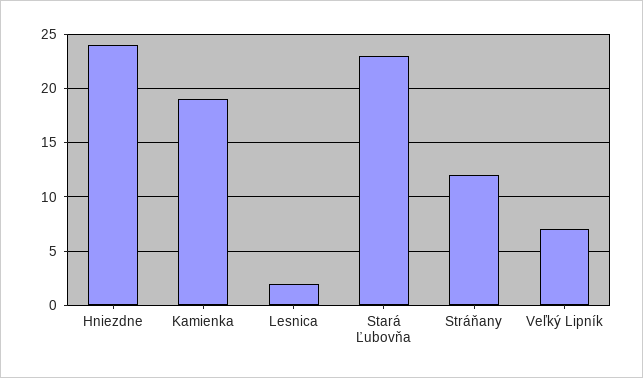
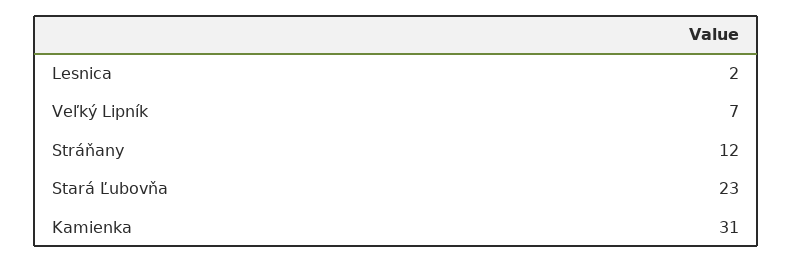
  {
-   "Hniezdne": 24,
-   "Kamienka": 19,
+   "Kamienka": 31,
    "Lesnica": 2,
    "Stará Ľubovňa": 23,
    "Stráňany": 12,
    "Veľký Lipník": 7
  }

